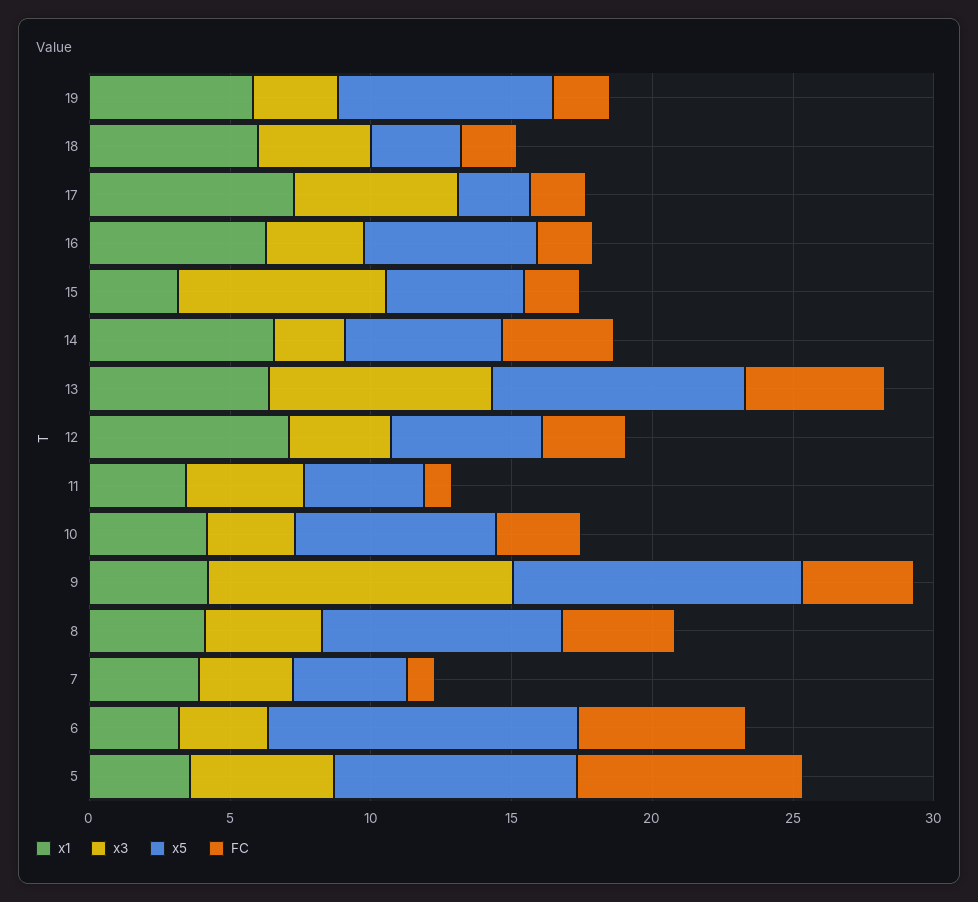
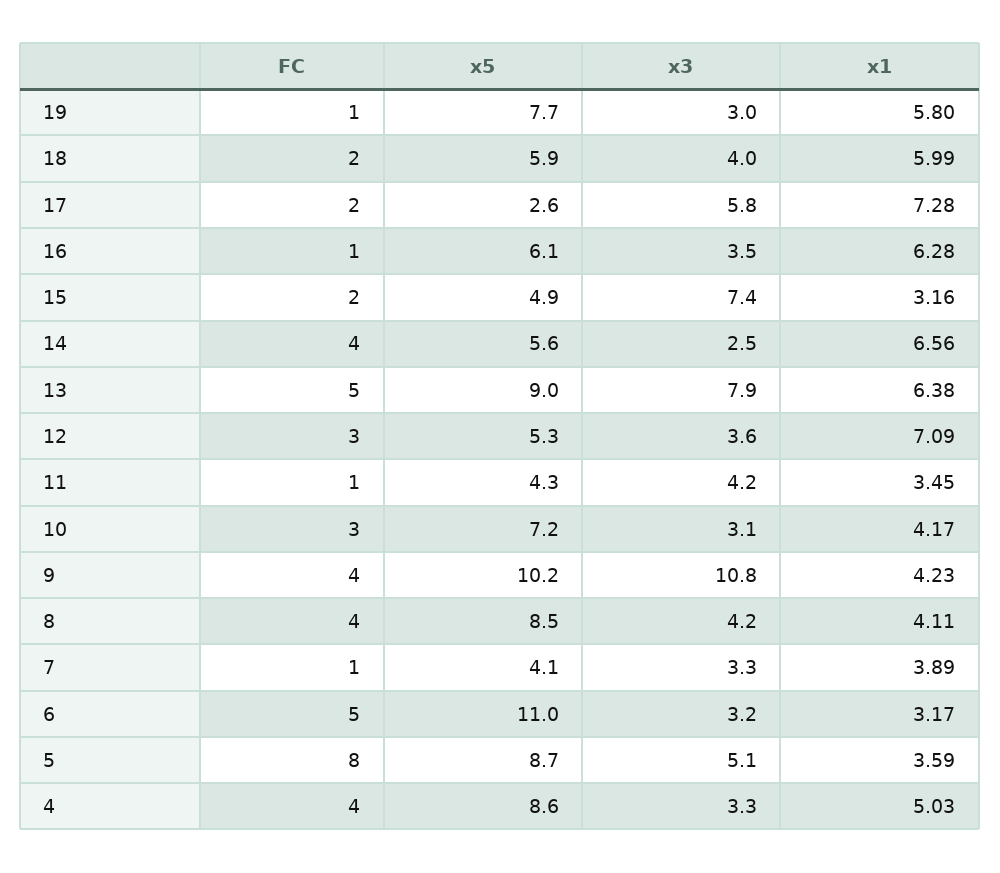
  {
    "x1": {
      "19": 5.8,
      "18": 5.99,
      "17": 7.28,
      "16": 6.28,
      "15": 3.16,
      "14": 6.56,
      "13": 6.38,
      "12": 7.09,
      "11": 3.45,
      "10": 4.17,
      "9": 4.23,
      "8": 4.11,
      "7": 3.89,
      "6": 3.17,
-     "5": 3.59
+     "5": 3.59,
+     "4": 5.03
    },
    "x3": {
      "19": 3,
      "18": 4,
      "17": 5.8,
      "16": 3.5,
      "15": 7.4,
      "14": 2.5,
      "13": 7.9,
      "12": 3.6,
      "11": 4.2,
      "10": 3.1,
      "9": 10.8,
      "8": 4.2,
      "7": 3.3,
      "6": 3.2,
-     "5": 5.1
+     "5": 5.1,
+     "4": 3.3
    },
    "x5": {
      "19": 7.7,
-     "18": 3,
+     "18": 5.9,
      "17": 2.6,
      "16": 6.1,
      "15": 4.9,
      "14": 5.6,
      "13": 9,
      "12": 5.3,
      "11": 4.3,
      "10": 7.2,
      "9": 10.2,
      "8": 8.5,
      "7": 4.1,
      "6": 11,
-     "5": 8.7
+     "5": 8.7,
+     "4": 8.6
    },
    "FC": {
-     "19": 2,
+     "19": 1,
      "18": 2,
      "17": 2,
-     "16": 2,
+     "16": 1,
      "15": 2,
      "14": 4,
      "13": 5,
      "12": 3,
      "11": 1,
      "10": 3,
      "9": 4,
      "8": 4,
      "7": 1,
-     "6": 6,
+     "6": 5,
-     "5": 8
+     "5": 8,
+     "4": 4
    }
  }

